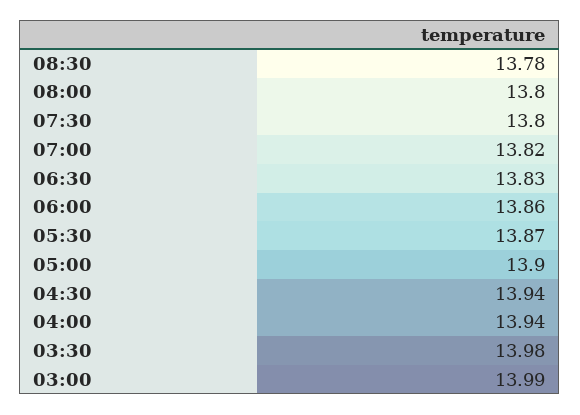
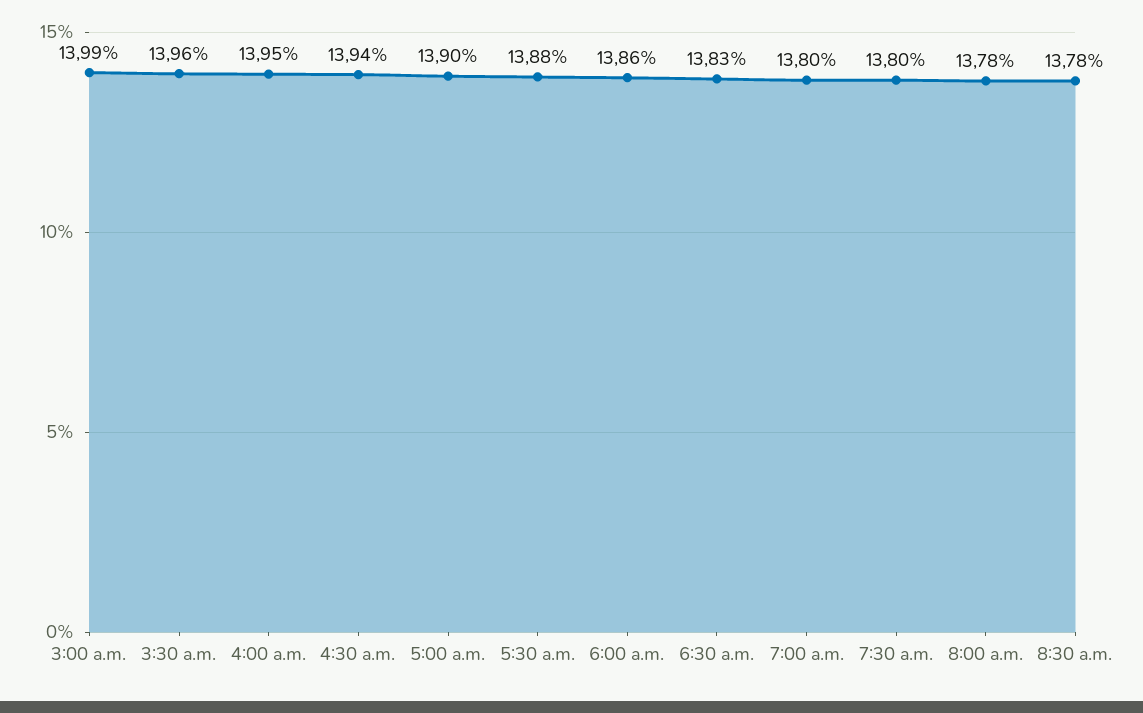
  {
    "08:30": 13.78,
-   "08:00": 13.8,
+   "08:00": 13.78,
    "07:30": 13.8,
-   "07:00": 13.82,
+   "07:00": 13.8,
    "06:30": 13.83,
    "06:00": 13.86,
-   "05:30": 13.87,
+   "05:30": 13.88,
    "05:00": 13.9,
    "04:30": 13.94,
-   "04:00": 13.94,
+   "04:00": 13.95,
-   "03:30": 13.98,
+   "03:30": 13.96,
    "03:00": 13.99
  }

